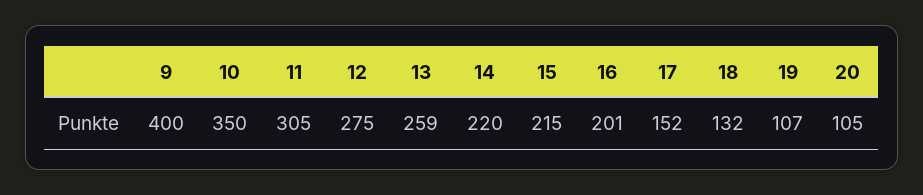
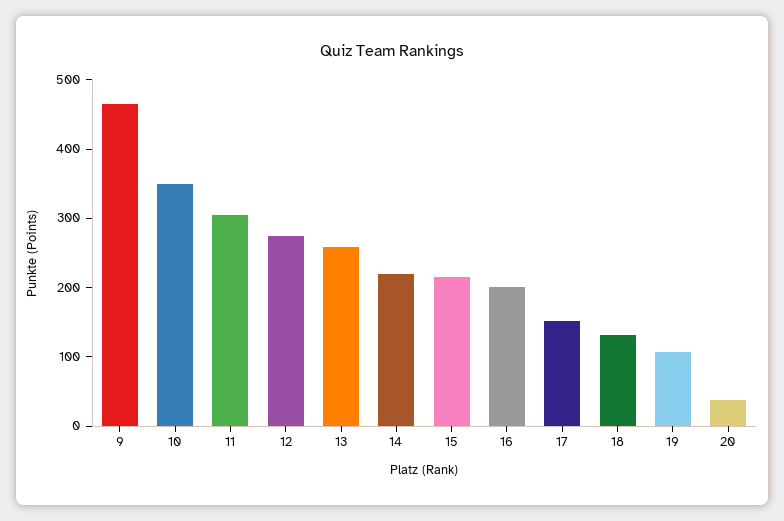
  {
-   "9": 400,
+   "9": 460,
    "10": 350,
    "11": 305,
    "12": 275,
    "13": 259,
    "14": 220,
    "15": 215,
    "16": 201,
    "17": 152,
    "18": 132,
    "19": 107,
-   "20": 105
+   "20": 40
  }

